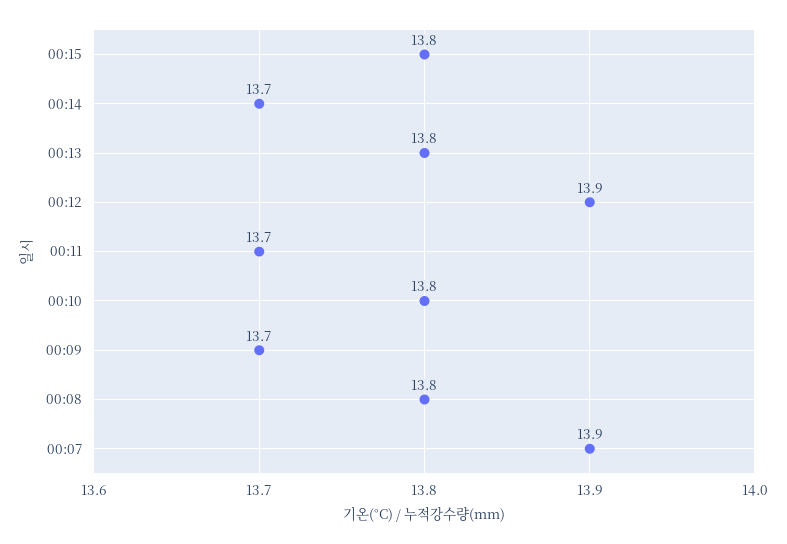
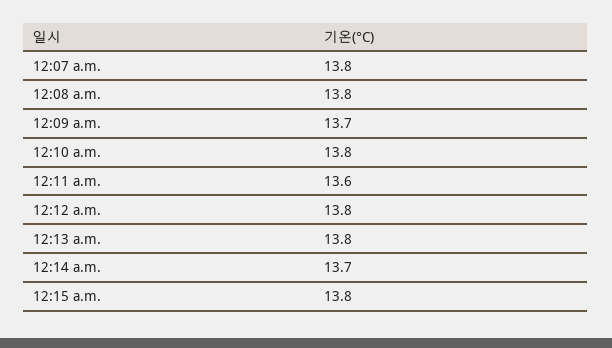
  {
    "00:15": 13.8,
    "00:14": 13.7,
    "00:13": 13.8,
-   "00:12": 13.9,
+   "00:12": 13.8,
-   "00:11": 13.7,
+   "00:11": 13.6,
    "00:10": 13.8,
    "00:09": 13.7,
    "00:08": 13.8,
-   "00:07": 13.9
+   "00:07": 13.8
  }

